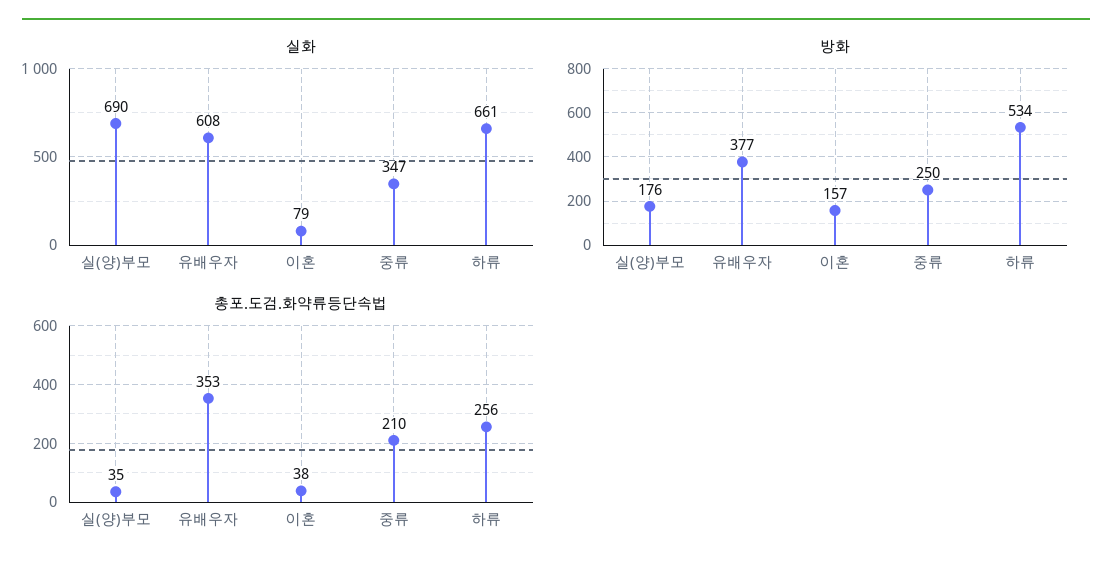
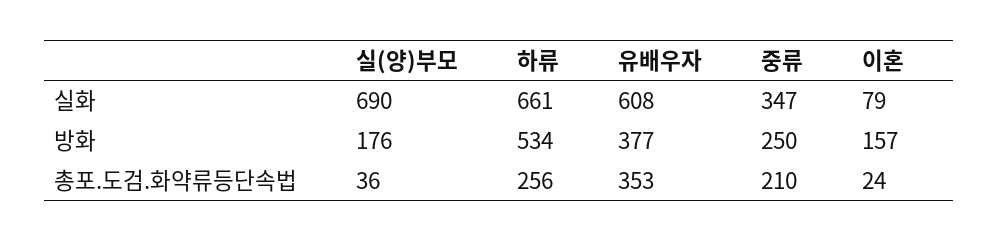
  {
    "실화": {
      "실(양)부모": 690,
      "유배우자": 608,
      "이혼": 79,
      "중류": 347,
      "하류": 661
    },
    "방화": {
      "실(양)부모": 176,
      "유배우자": 377,
      "이혼": 157,
      "중류": 250,
      "하류": 534
    },
    "총포.도검.화약류등단속법": {
-     "실(양)부모": 35,
+     "실(양)부모": 36,
      "유배우자": 353,
-     "이혼": 38,
+     "이혼": 24,
      "중류": 210,
      "하류": 256
    }
  }

